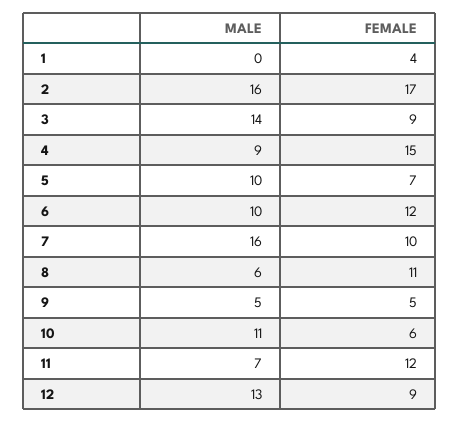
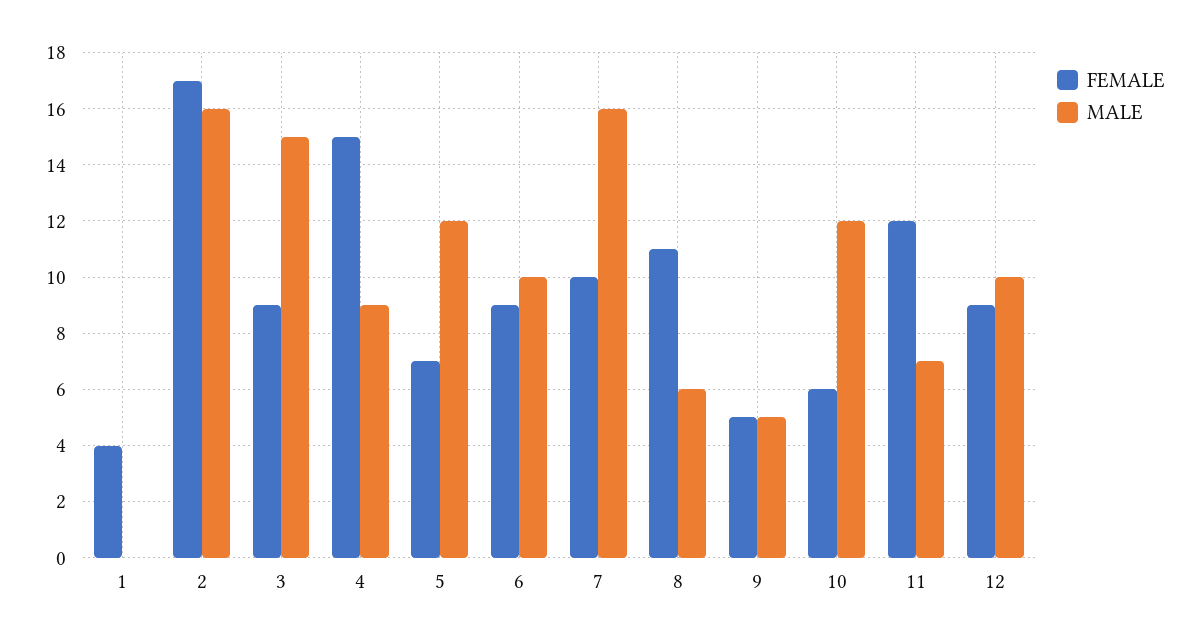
  {
    "MALE": {
      "1": 0,
      "2": 16,
-     "3": 14,
+     "3": 15,
      "4": 9,
-     "5": 10,
+     "5": 12,
      "6": 10,
      "7": 16,
      "8": 6,
      "9": 5,
-     "10": 11,
+     "10": 12,
      "11": 7,
-     "12": 13
+     "12": 10
    },
    "FEMALE": {
      "1": 4,
      "2": 17,
      "3": 9,
      "4": 15,
      "5": 7,
-     "6": 12,
+     "6": 9,
      "7": 10,
      "8": 11,
      "9": 5,
      "10": 6,
      "11": 12,
      "12": 9
    }
  }

